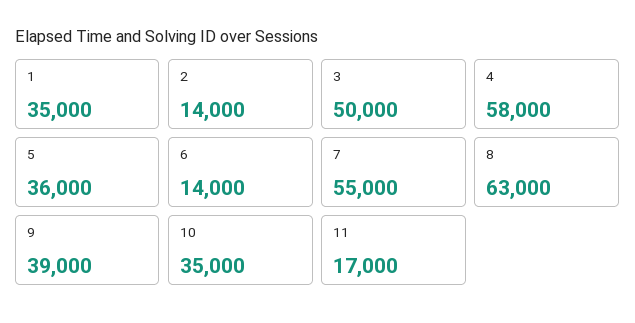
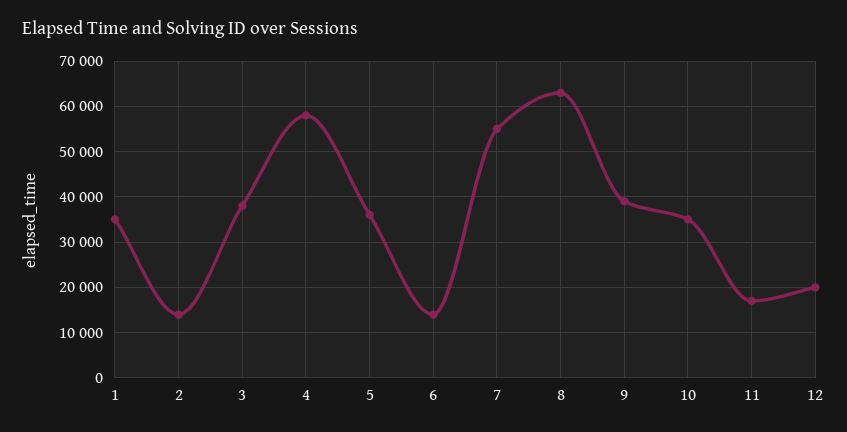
  {
    "1": 35000,
    "2": 14000,
-   "3": 50000,
+   "3": 38000,
    "4": 58000,
    "5": 36000,
    "6": 14000,
    "7": 55000,
    "8": 63000,
    "9": 39000,
    "10": 35000,
-   "11": 17000
+   "11": 17000,
+   "12": 20000
  }

